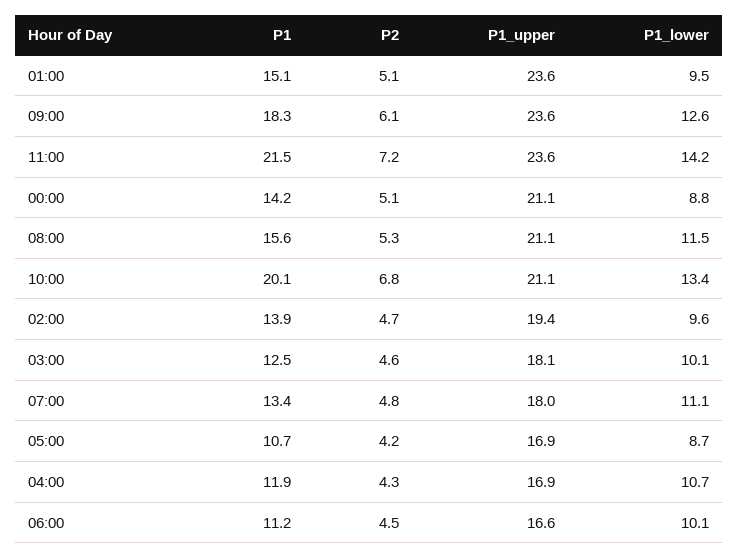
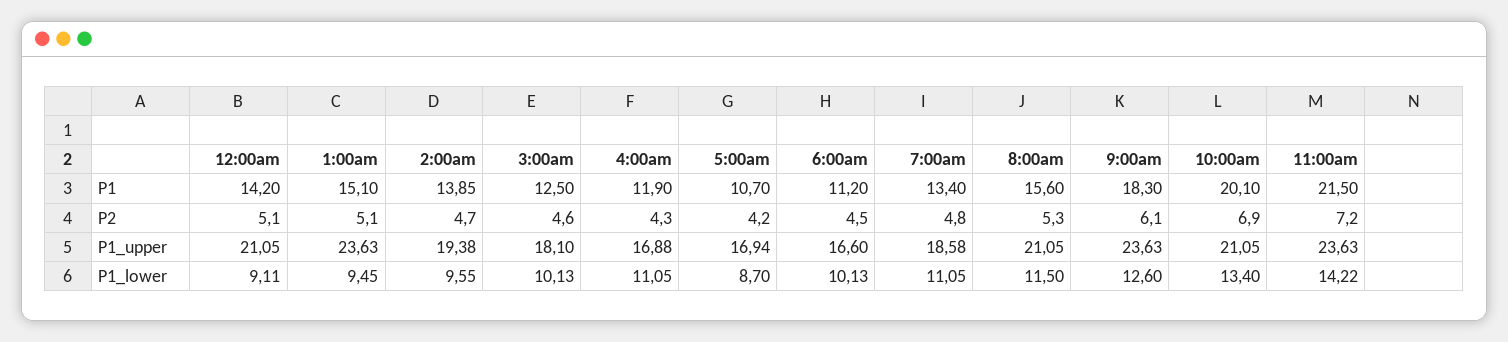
  {
    "P1": {
      "01:00": 15.1,
      "09:00": 18.3,
      "11:00": 21.5,
      "00:00": 14.2,
      "08:00": 15.6,
      "10:00": 20.1,
      "02:00": 13.85,
      "03:00": 12.5,
      "07:00": 13.4,
      "05:00": 10.7,
      "04:00": 11.9,
      "06:00": 11.2
    },
    "P2": {
      "01:00": 5.1,
      "09:00": 6.1,
      "11:00": 7.2,
      "00:00": 5.1,
      "08:00": 5.3,
-     "10:00": 6.8,
+     "10:00": 6.9,
      "02:00": 4.7,
      "03:00": 4.6,
      "07:00": 4.8,
      "05:00": 4.2,
      "04:00": 4.3,
      "06:00": 4.5
    },
    "P1_upper": {
      "01:00": 23.63,
      "09:00": 23.63,
      "11:00": 23.63,
      "00:00": 21.05,
      "08:00": 21.05,
      "10:00": 21.05,
      "02:00": 19.38,
      "03:00": 18.1,
-     "07:00": 18,
+     "07:00": 18.58,
      "05:00": 16.94,
      "04:00": 16.88,
      "06:00": 16.6
    },
    "P1_lower": {
      "01:00": 9.45,
      "09:00": 12.6,
      "11:00": 14.22,
-     "00:00": 8.8,
+     "00:00": 9.11,
      "08:00": 11.5,
      "10:00": 13.4,
      "02:00": 9.55,
      "03:00": 10.13,
      "07:00": 11.05,
      "05:00": 8.7,
-     "04:00": 10.7,
+     "04:00": 11.05,
      "06:00": 10.13
    }
  }

